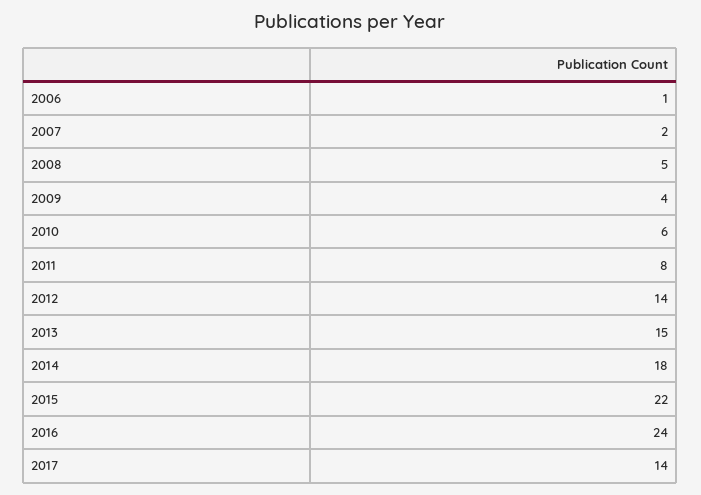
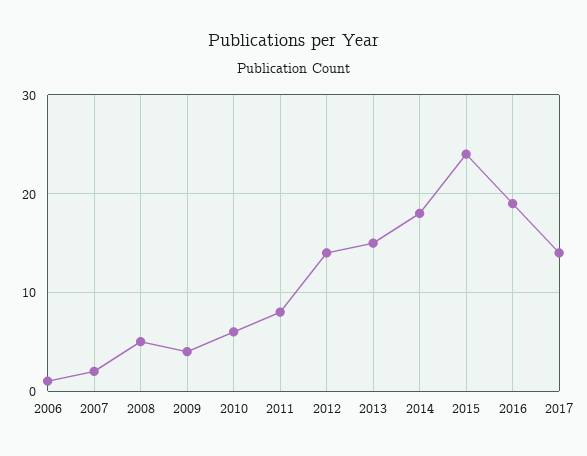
  {
    "2006": 1,
    "2007": 2,
    "2008": 5,
    "2009": 4,
    "2010": 6,
    "2011": 8,
    "2012": 14,
    "2013": 15,
    "2014": 18,
-   "2015": 22,
+   "2015": 24,
-   "2016": 24,
+   "2016": 19,
    "2017": 14
  }

